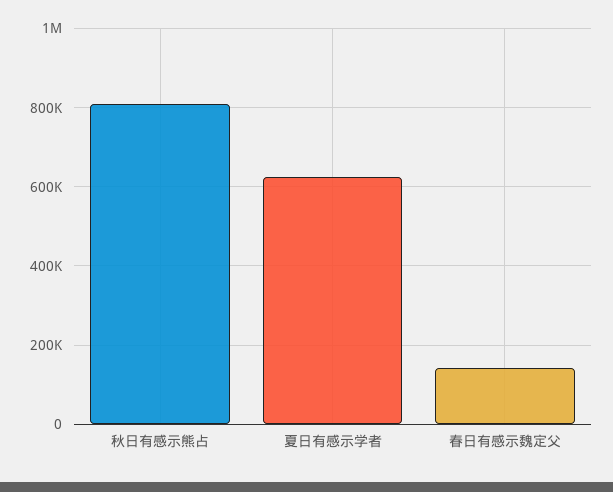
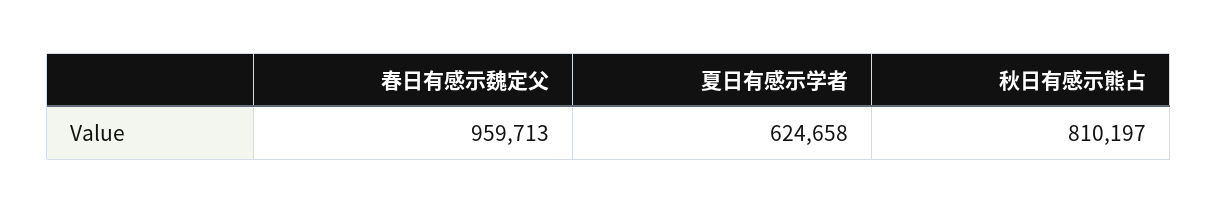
  {
    "秋日有感示熊占": 810197,
    "夏日有感示学者": 624658,
-   "春日有感示魏定父": 140000
+   "春日有感示魏定父": 959713
  }

